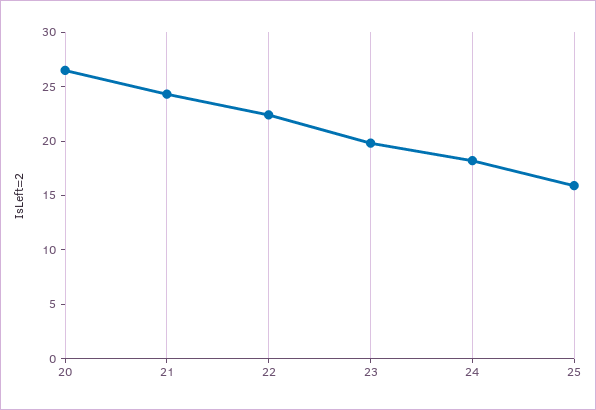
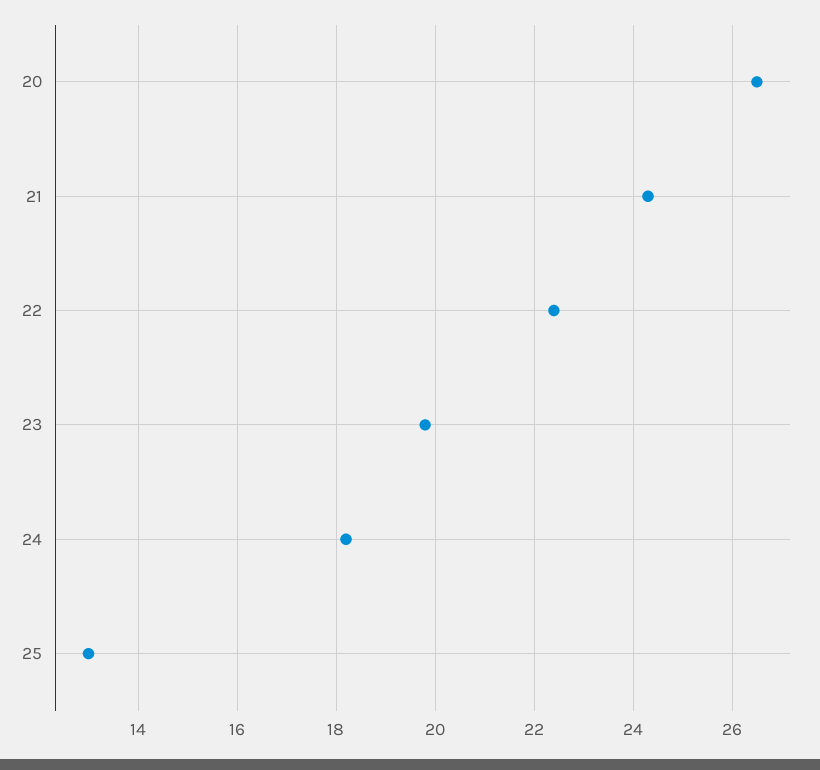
  {
    "20": 26.5,
    "21": 24.5,
    "22": 22.5,
    "23": 20,
    "24": 18,
-   "25": 16
+   "25": 13
  }

